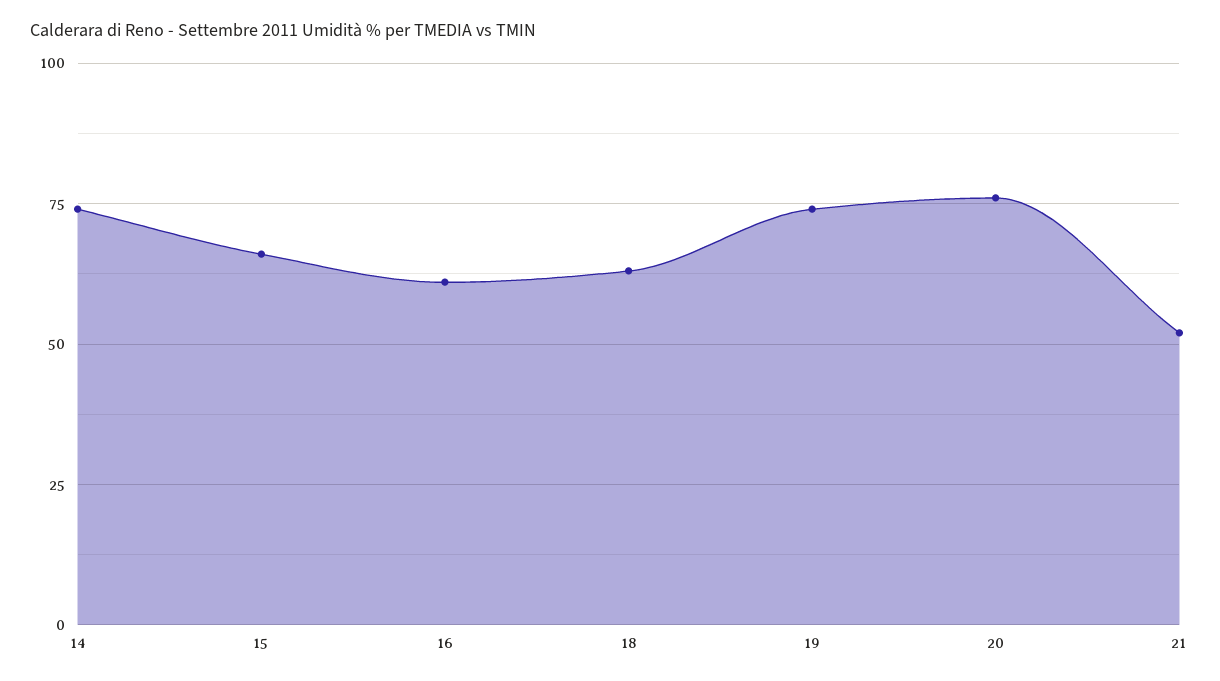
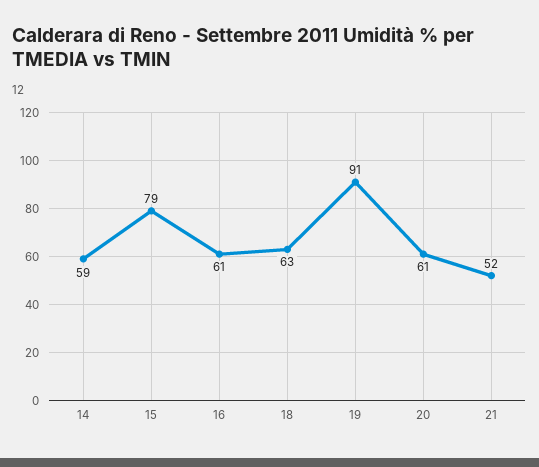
  {
-   "14": 75,
+   "14": 59,
-   "15": 65,
+   "15": 79,
    "16": 61,
    "18": 63,
-   "19": 75,
+   "19": 91,
-   "20": 75,
+   "20": 61,
    "21": 52
  }

